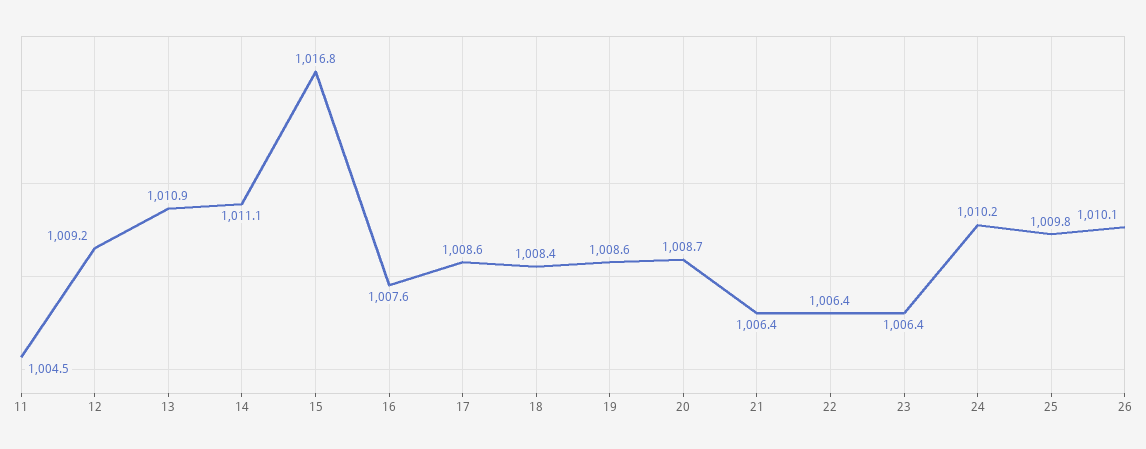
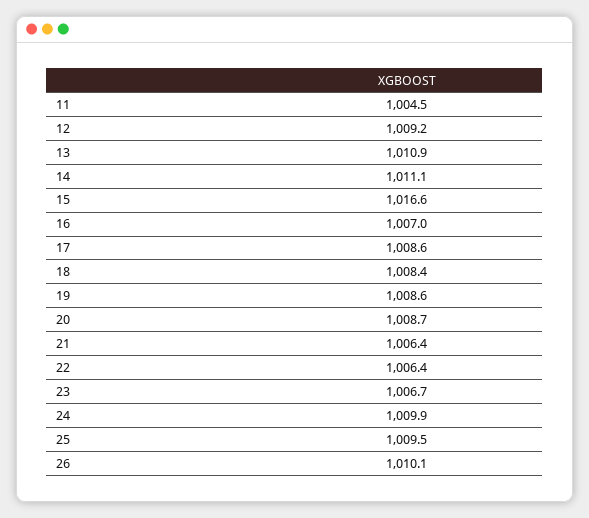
  {
    "11": 1004.5,
    "12": 1009.2,
    "13": 1010.9,
    "14": 1011.1,
-   "15": 1016.8,
+   "15": 1016.6,
-   "16": 1007.6,
+   "16": 1007,
    "17": 1008.6,
    "18": 1008.4,
    "19": 1008.6,
    "20": 1008.7,
    "21": 1006.4,
    "22": 1006.4,
-   "23": 1006.4,
+   "23": 1006.7,
-   "24": 1010.2,
+   "24": 1009.9,
-   "25": 1009.8,
+   "25": 1009.5,
    "26": 1010.1
  }

